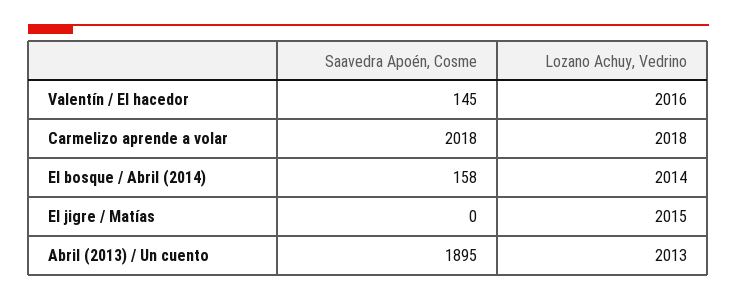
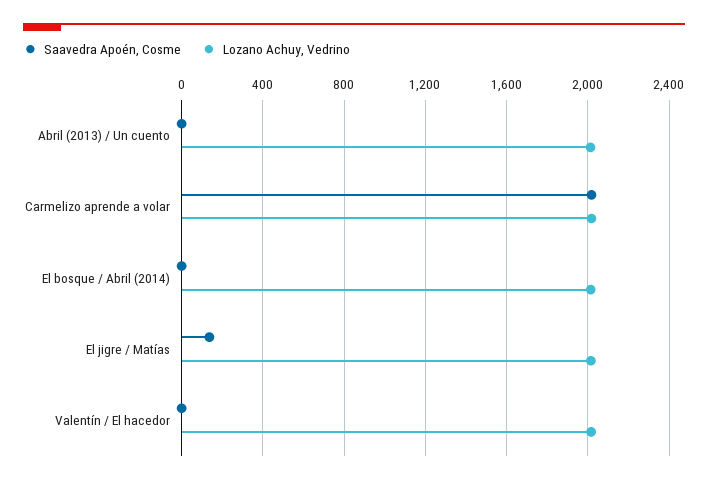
  {
    "Saavedra Apoén, Cosme": {
-     "Valentín / El hacedor": 145,
+     "Valentín / El hacedor": 0,
      "Carmelizo aprende a volar": 2018,
-     "El bosque / Abril (2014)": 158,
+     "El bosque / Abril (2014)": 0,
-     "El jigre / Matías": 0,
+     "El jigre / Matías": 150,
-     "Abril (2013) / Un cuento": 1895
+     "Abril (2013) / Un cuento": 0
    },
    "Lozano Achuy, Vedrino": {
      "Valentín / El hacedor": 2016,
      "Carmelizo aprende a volar": 2018,
      "El bosque / Abril (2014)": 2014,
      "El jigre / Matías": 2015,
      "Abril (2013) / Un cuento": 2013
    }
  }

